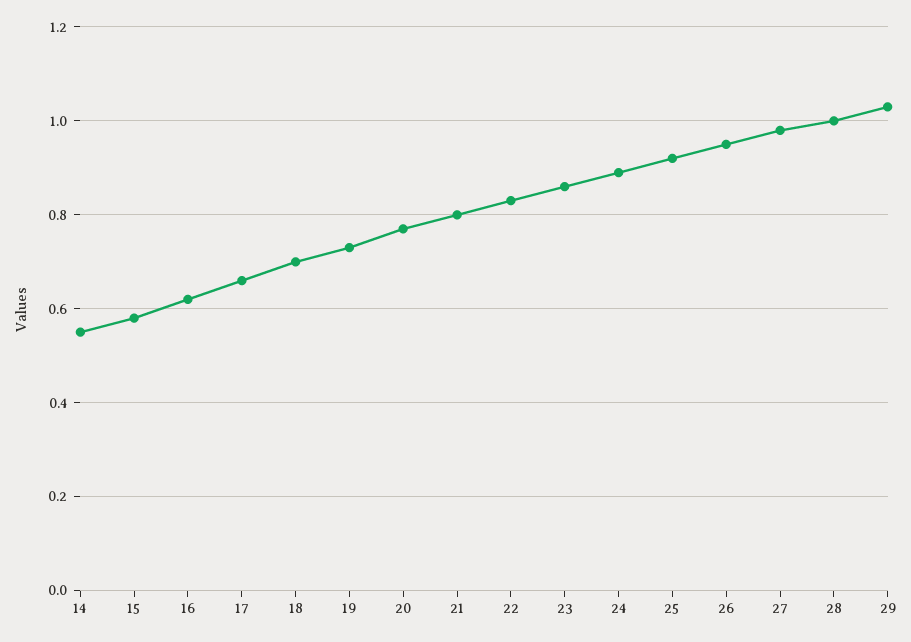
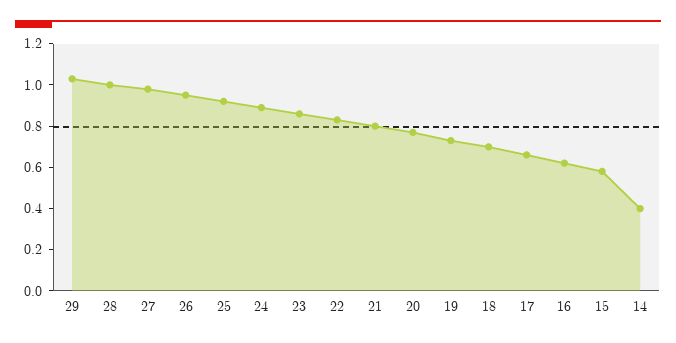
  {
-   "14": 0.55,
+   "14": 0.4,
    "15": 0.6,
    "16": 0.6,
    "17": 0.65,
    "18": 0.7,
    "19": 0.75,
    "20": 0.75,
    "21": 0.8,
    "22": 0.85,
    "23": 0.85,
    "24": 0.9,
    "25": 0.9,
    "26": 0.95,
    "27": 1,
    "28": 1,
    "29": 1.05
  }

